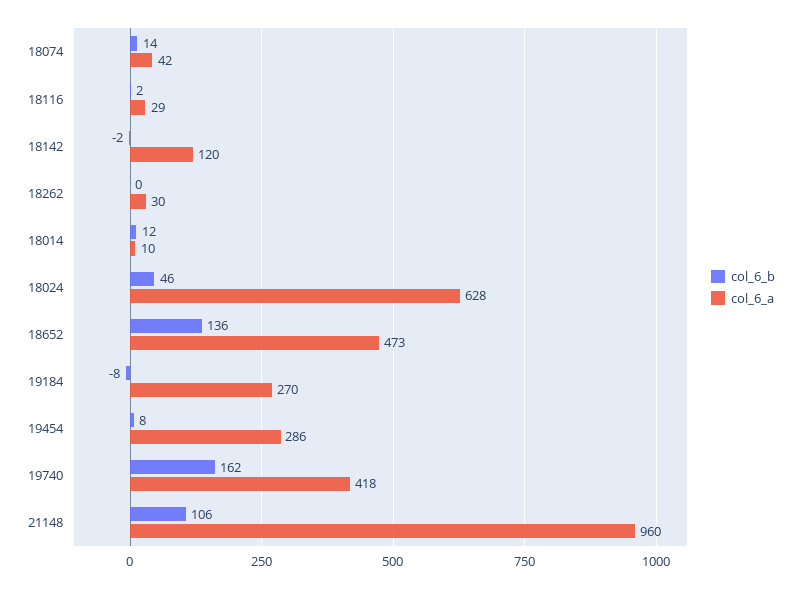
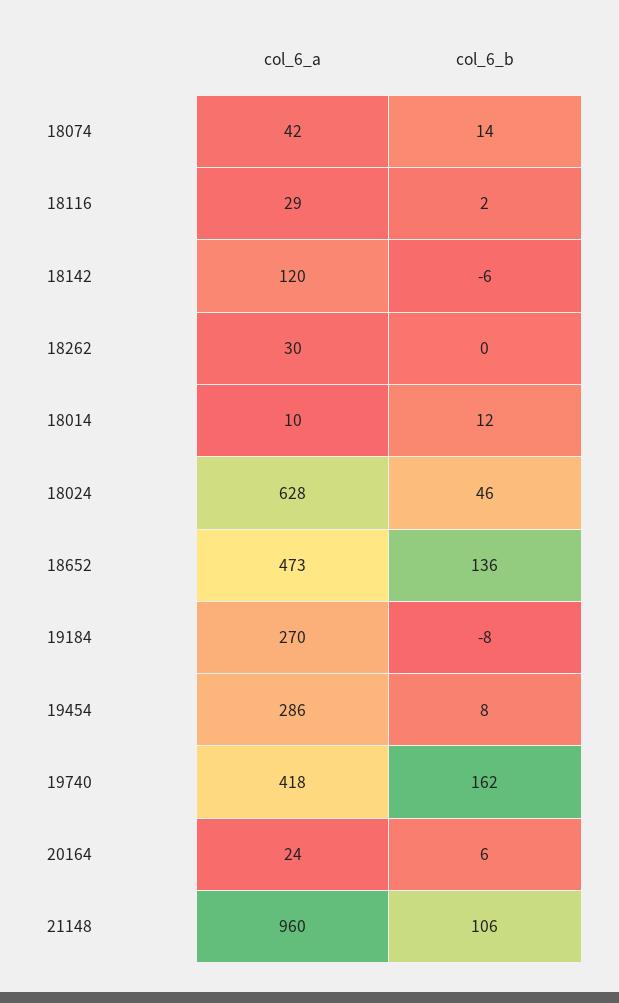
  {
    "col_6_b": {
      "18074": 14,
      "18116": 2,
-     "18142": -2,
+     "18142": -6,
      "18262": 0,
      "18014": 12,
      "18024": 46,
      "18652": 136,
      "19184": -8,
      "19454": 8,
      "19740": 162,
-     "21148": 106
+     "21148": 106,
+     "20164": 6
    },
    "col_6_a": {
      "18074": 42,
      "18116": 29,
      "18142": 120,
      "18262": 30,
      "18014": 10,
      "18024": 628,
      "18652": 473,
      "19184": 270,
      "19454": 286,
      "19740": 418,
-     "21148": 960
+     "21148": 960,
+     "20164": 24
    }
  }

